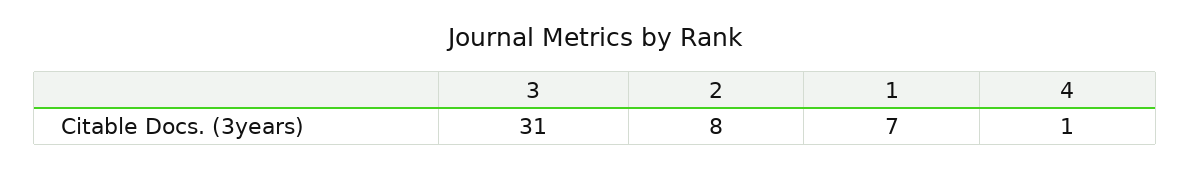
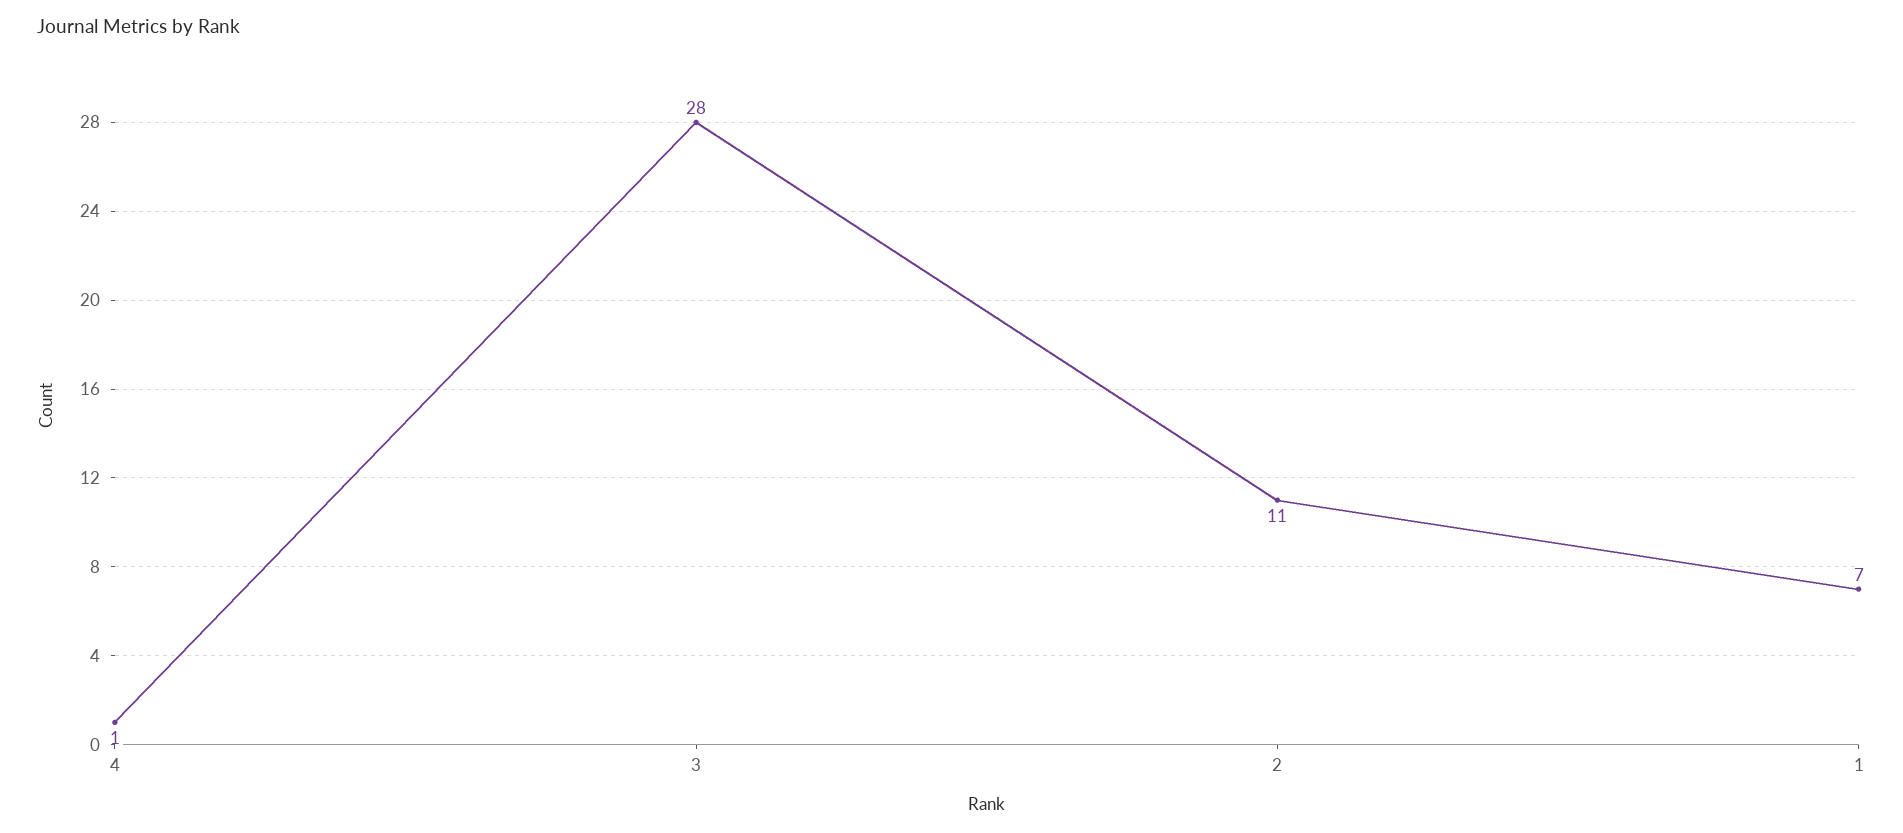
  {
-   "3": 31,
+   "3": 28,
-   "2": 8,
+   "2": 11,
    "1": 7,
    "4": 1
  }

